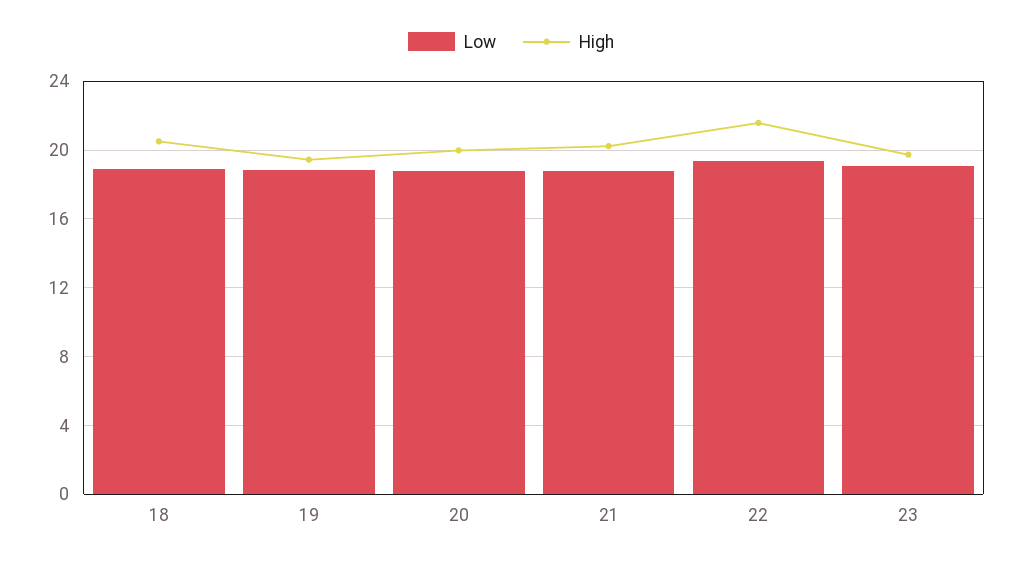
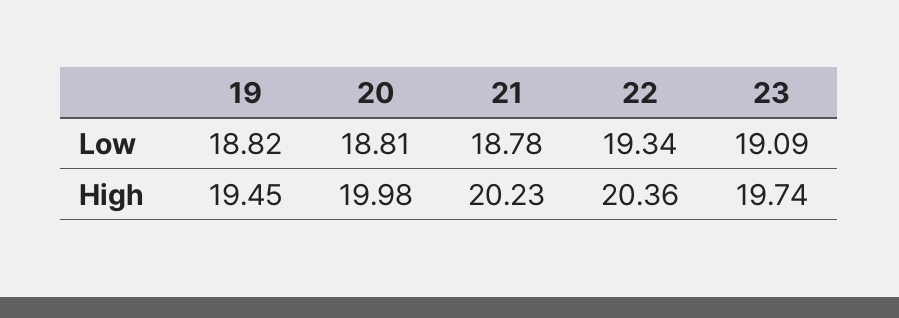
  {
    "Low": {
-     "18": 19,
      "19": 18.82,
      "20": 18.81,
      "21": 18.78,
      "22": 19.34,
      "23": 19.09
    },
    "High": {
-     "18": 20.5,
      "19": 19.45,
      "20": 19.98,
      "21": 20.23,
-     "22": 21.5,
+     "22": 20.36,
      "23": 19.74
    }
  }

